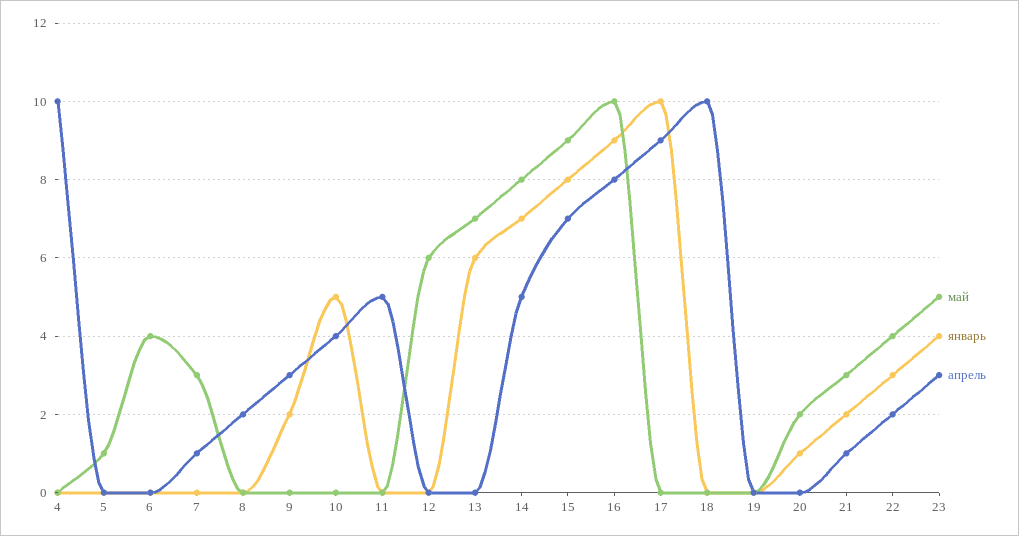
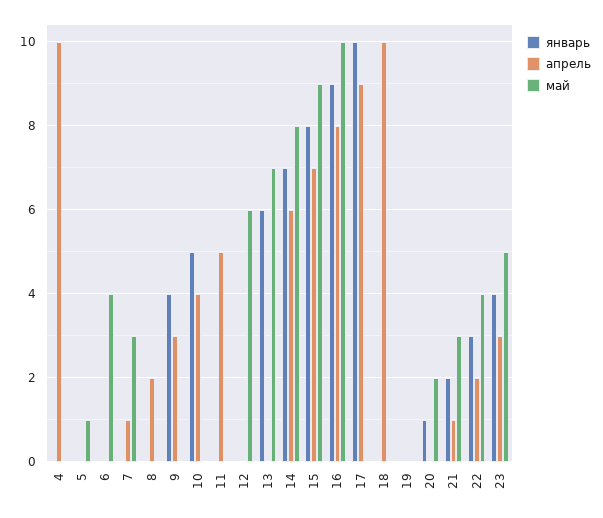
  {
    "май": {
      "4": 0,
      "5": 1,
      "6": 4,
      "7": 3,
      "8": 0,
      "9": 0,
      "10": 0,
      "11": 0,
      "12": 6,
      "13": 7,
      "14": 8,
      "15": 9,
      "16": 10,
      "17": 0,
      "18": 0,
      "19": 0,
      "20": 2,
      "21": 3,
      "22": 4,
      "23": 5
    },
    "январь": {
      "4": 0,
      "5": 0,
      "6": 0,
      "7": 0,
      "8": 0,
-     "9": 2,
+     "9": 4,
      "10": 5,
      "11": 0,
      "12": 0,
      "13": 6,
      "14": 7,
      "15": 8,
      "16": 9,
      "17": 10,
      "18": 0,
      "19": 0,
      "20": 1,
      "21": 2,
      "22": 3,
      "23": 4
    },
    "апрель": {
      "4": 10,
      "5": 0,
      "6": 0,
      "7": 1,
      "8": 2,
      "9": 3,
      "10": 4,
      "11": 5,
      "12": 0,
      "13": 0,
-     "14": 5,
+     "14": 6,
      "15": 7,
      "16": 8,
      "17": 9,
      "18": 10,
      "19": 0,
      "20": 0,
      "21": 1,
      "22": 2,
      "23": 3
    }
  }

